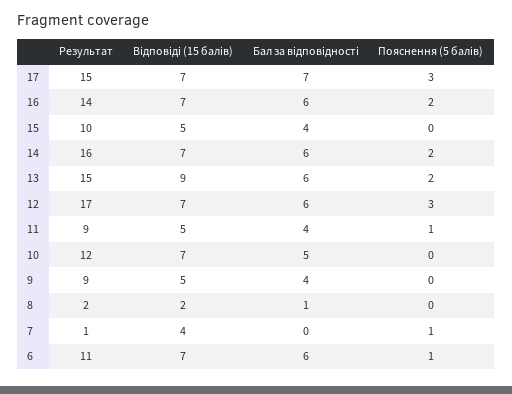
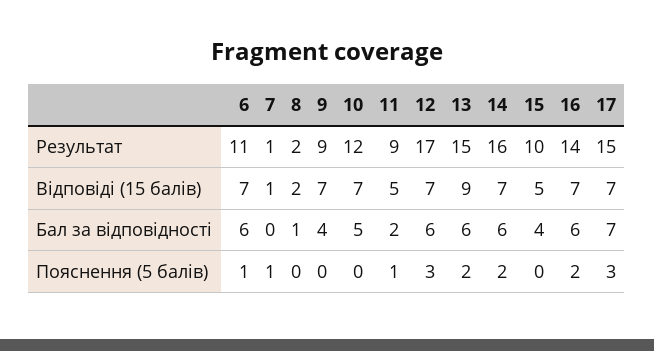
  {
    "Результат": {
      "17": 15,
      "16": 14,
      "15": 10,
      "14": 16,
      "13": 15,
      "12": 17,
      "11": 9,
      "10": 12,
      "9": 9,
      "8": 2,
      "7": 1,
      "6": 11
    },
    "Відповіді (15 балів)": {
      "17": 7,
      "16": 7,
      "15": 5,
      "14": 7,
      "13": 9,
      "12": 7,
      "11": 5,
      "10": 7,
-     "9": 5,
+     "9": 7,
      "8": 2,
-     "7": 4,
+     "7": 1,
      "6": 7
    },
    "Бал за відповідності": {
      "17": 7,
      "16": 6,
      "15": 4,
      "14": 6,
      "13": 6,
      "12": 6,
-     "11": 4,
+     "11": 2,
      "10": 5,
      "9": 4,
      "8": 1,
      "7": 0,
      "6": 6
    },
    "Пояснення (5 балів)": {
      "17": 3,
      "16": 2,
      "15": 0,
      "14": 2,
      "13": 2,
      "12": 3,
      "11": 1,
      "10": 0,
      "9": 0,
      "8": 0,
      "7": 1,
      "6": 1
    }
  }

